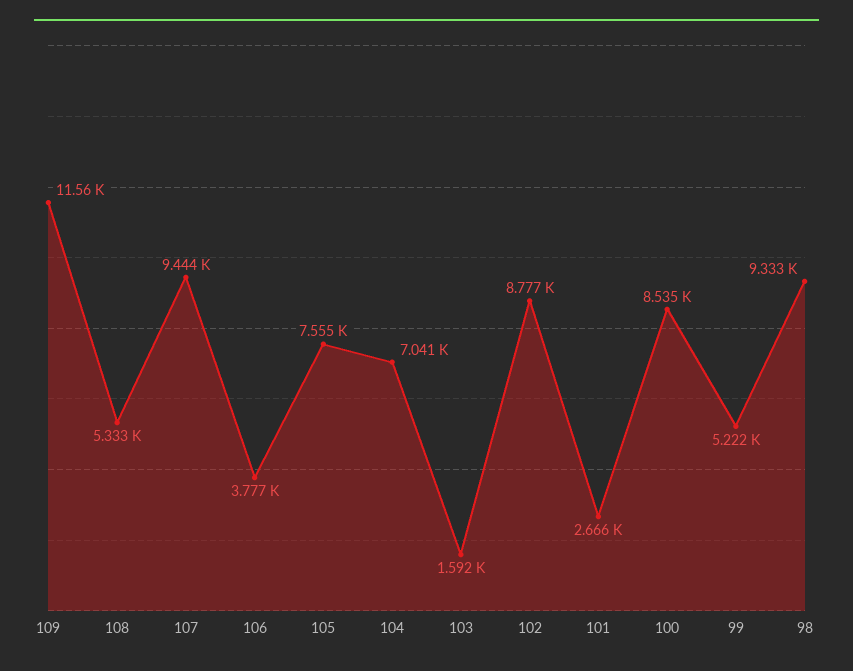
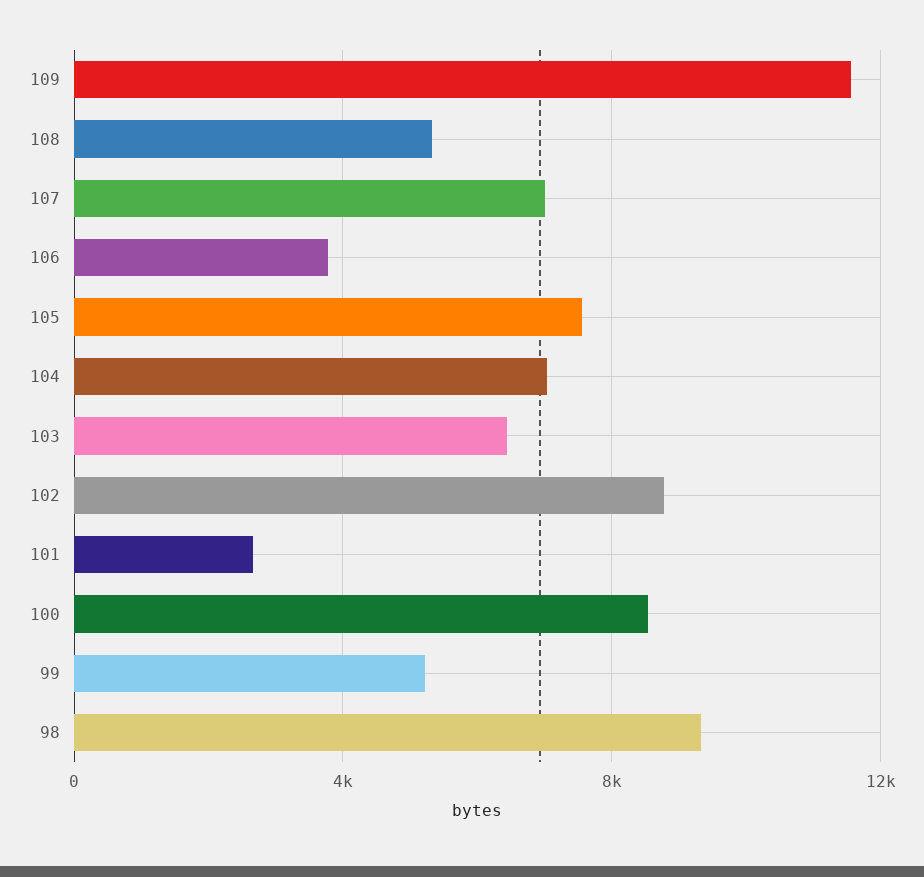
  {
    "109": 11560,
    "108": 5333,
-   "107": 9444,
+   "107": 7000,
    "106": 3777,
    "105": 7555,
    "104": 7041,
-   "103": 1592,
+   "103": 6500,
    "102": 8777,
    "101": 2666,
    "100": 8535,
    "99": 5222,
    "98": 9333
  }

